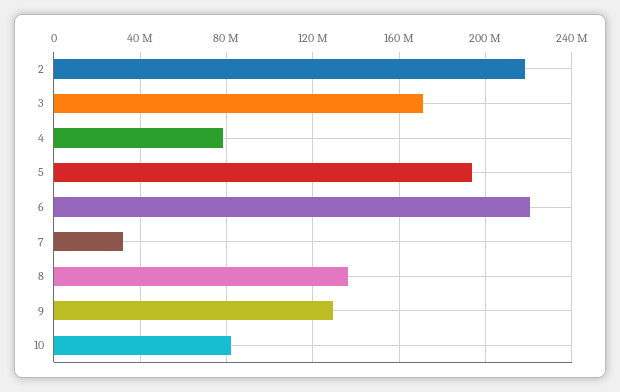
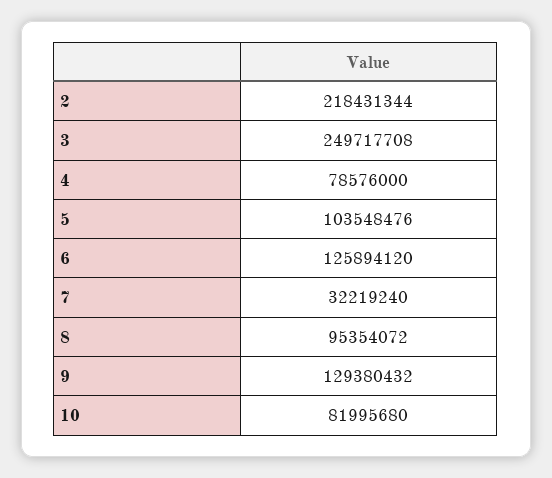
  {
    "2": 218431344,
-   "3": 170000000,
+   "3": 249717708,
    "4": 78576000,
-   "5": 195000000,
+   "5": 103548476,
-   "6": 220000000,
+   "6": 125894120,
    "7": 32219240,
-   "8": 135000000,
+   "8": 95354072,
    "9": 129380432,
    "10": 81995680
  }

